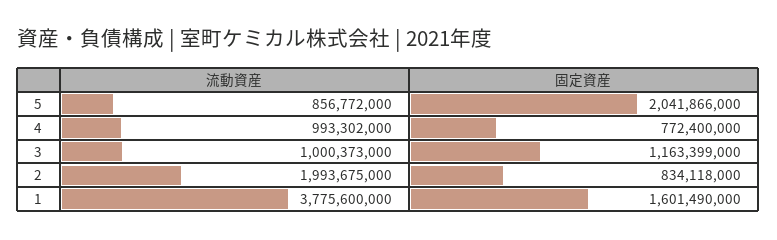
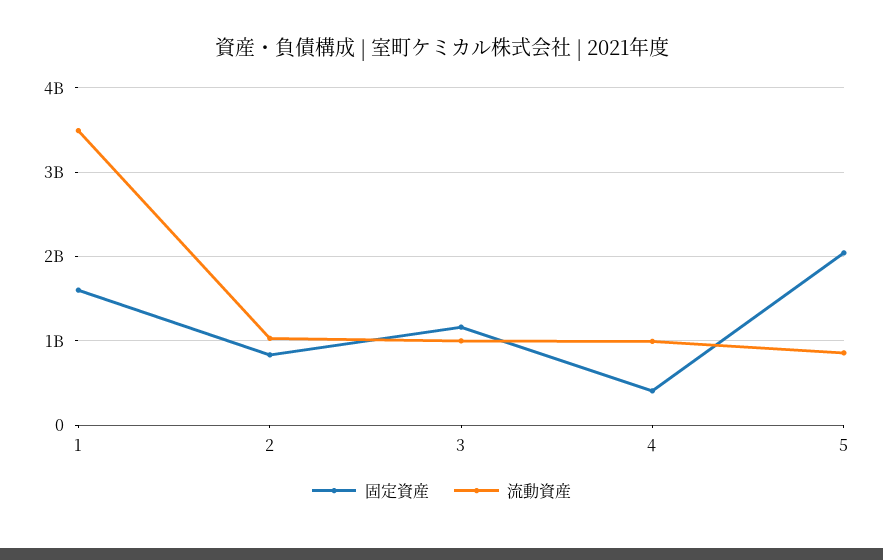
  {
    "流動資産": {
      "5": 856772000,
      "4": 993302000,
      "3": 1000373000,
-     "2": 1993675000,
+     "2": 1000000000,
-     "1": 3775600000
+     "1": 3500000000
    },
    "固定資産": {
      "5": 2041866000,
-     "4": 772400000,
+     "4": 400000000,
      "3": 1163399000,
      "2": 834118000,
      "1": 1601490000
    }
  }

